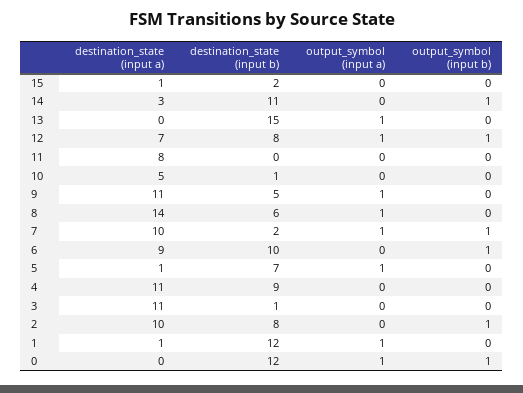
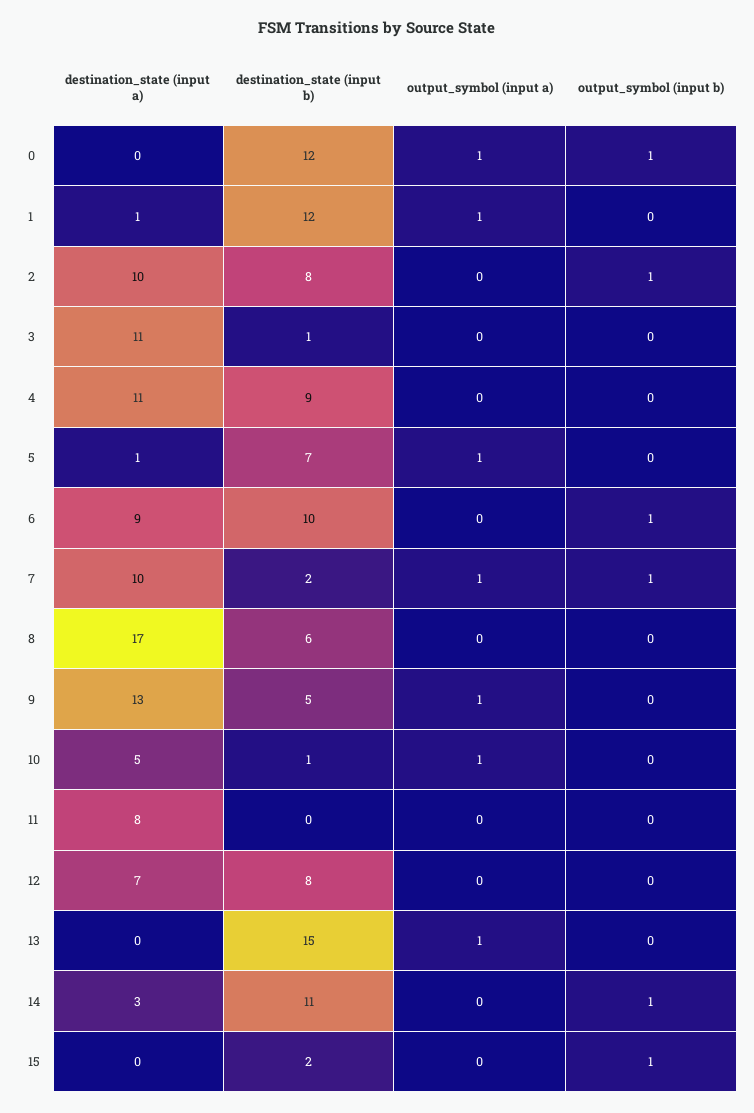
  {
    "destination_state (input a)": {
-     "15": 1,
+     "15": 0,
      "14": 3,
      "13": 0,
      "12": 7,
      "11": 8,
      "10": 5,
-     "9": 11,
+     "9": 13,
-     "8": 14,
+     "8": 17,
      "7": 10,
      "6": 9,
      "5": 1,
      "4": 11,
      "3": 11,
      "2": 10,
      "1": 1,
      "0": 0
    },
    "destination_state (input b)": {
      "15": 2,
      "14": 11,
      "13": 15,
      "12": 8,
      "11": 0,
      "10": 1,
      "9": 5,
      "8": 6,
      "7": 2,
      "6": 10,
      "5": 7,
      "4": 9,
      "3": 1,
      "2": 8,
      "1": 12,
      "0": 12
    },
    "output_symbol (input a)": {
      "15": 0,
      "14": 0,
      "13": 1,
-     "12": 1,
+     "12": 0,
      "11": 0,
-     "10": 0,
+     "10": 1,
      "9": 1,
-     "8": 1,
+     "8": 0,
      "7": 1,
      "6": 0,
      "5": 1,
      "4": 0,
      "3": 0,
      "2": 0,
      "1": 1,
      "0": 1
    },
    "output_symbol (input b)": {
-     "15": 0,
+     "15": 1,
      "14": 1,
      "13": 0,
-     "12": 1,
+     "12": 0,
      "11": 0,
      "10": 0,
      "9": 0,
      "8": 0,
      "7": 1,
      "6": 1,
      "5": 0,
      "4": 0,
      "3": 0,
      "2": 1,
      "1": 0,
      "0": 1
    }
  }

